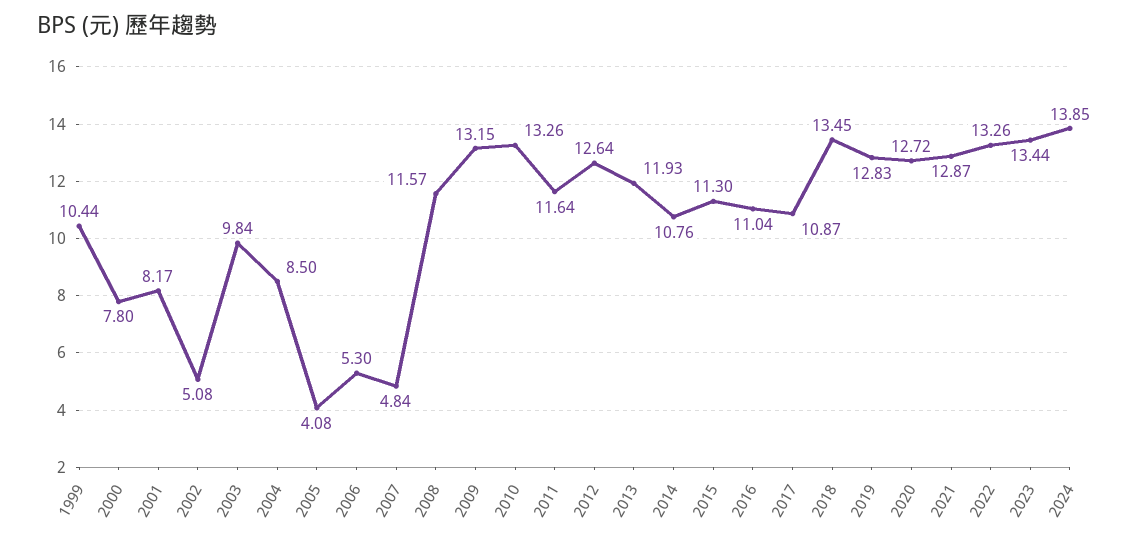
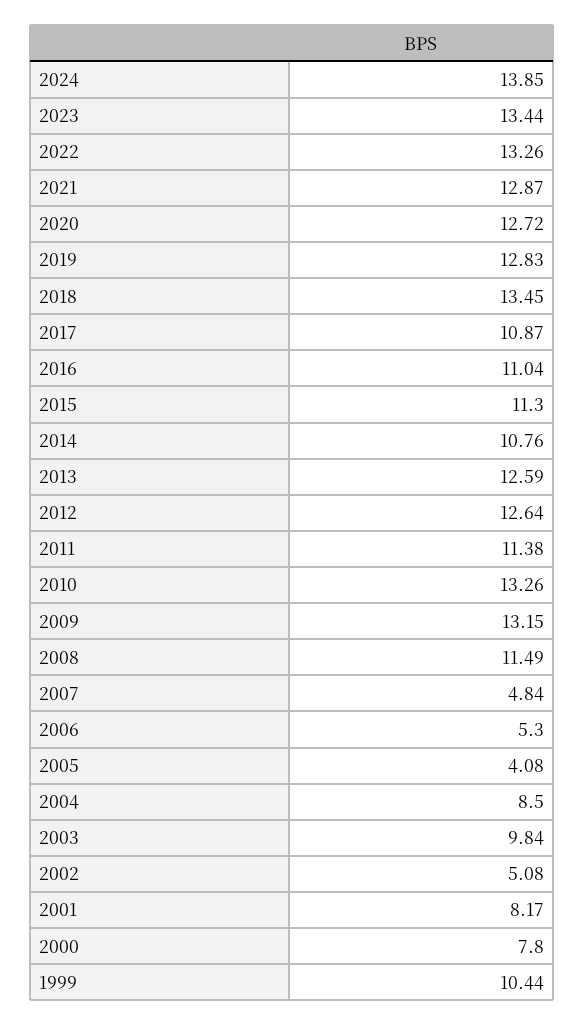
  {
    "1999": 10.44,
    "2000": 7.8,
    "2001": 8.17,
    "2002": 5.08,
    "2003": 9.84,
    "2004": 8.5,
    "2005": 4.08,
    "2006": 5.3,
    "2007": 4.84,
-   "2008": 11.57,
+   "2008": 11.49,
    "2009": 13.15,
    "2010": 13.26,
-   "2011": 11.64,
+   "2011": 11.38,
    "2012": 12.64,
-   "2013": 11.93,
+   "2013": 12.59,
    "2014": 10.76,
    "2015": 11.3,
    "2016": 11.04,
    "2017": 10.87,
    "2018": 13.45,
    "2019": 12.83,
    "2020": 12.72,
    "2021": 12.87,
    "2022": 13.26,
    "2023": 13.44,
    "2024": 13.85
  }

